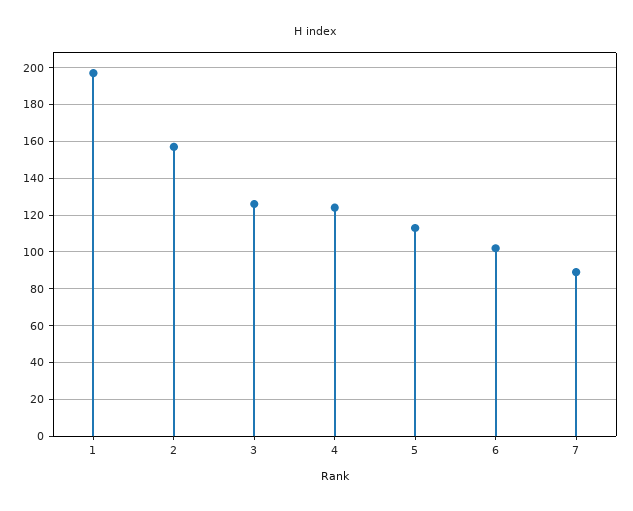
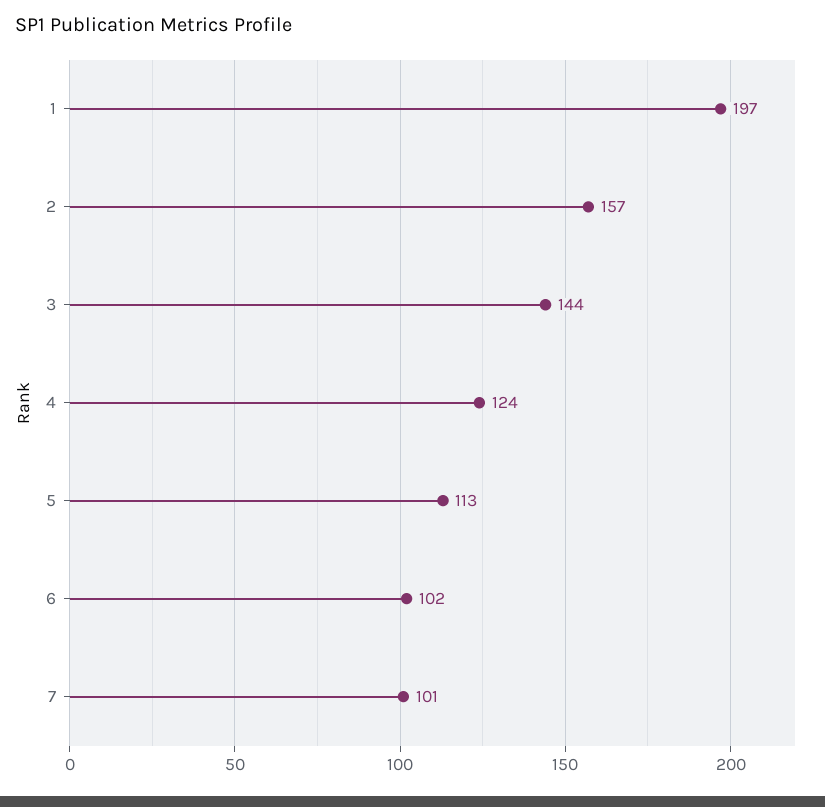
  {
    "1": 197,
    "2": 157,
-   "3": 125,
+   "3": 144,
    "4": 124,
    "5": 113,
    "6": 102,
-   "7": 90
+   "7": 101
  }

